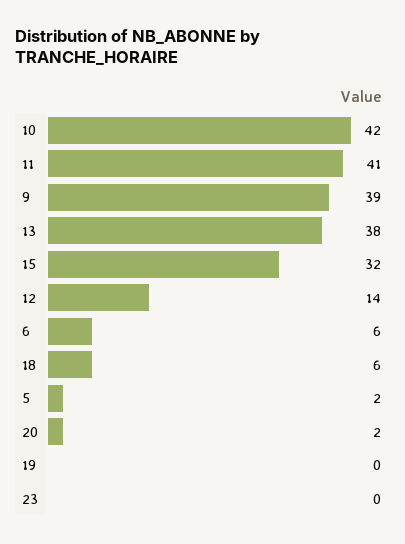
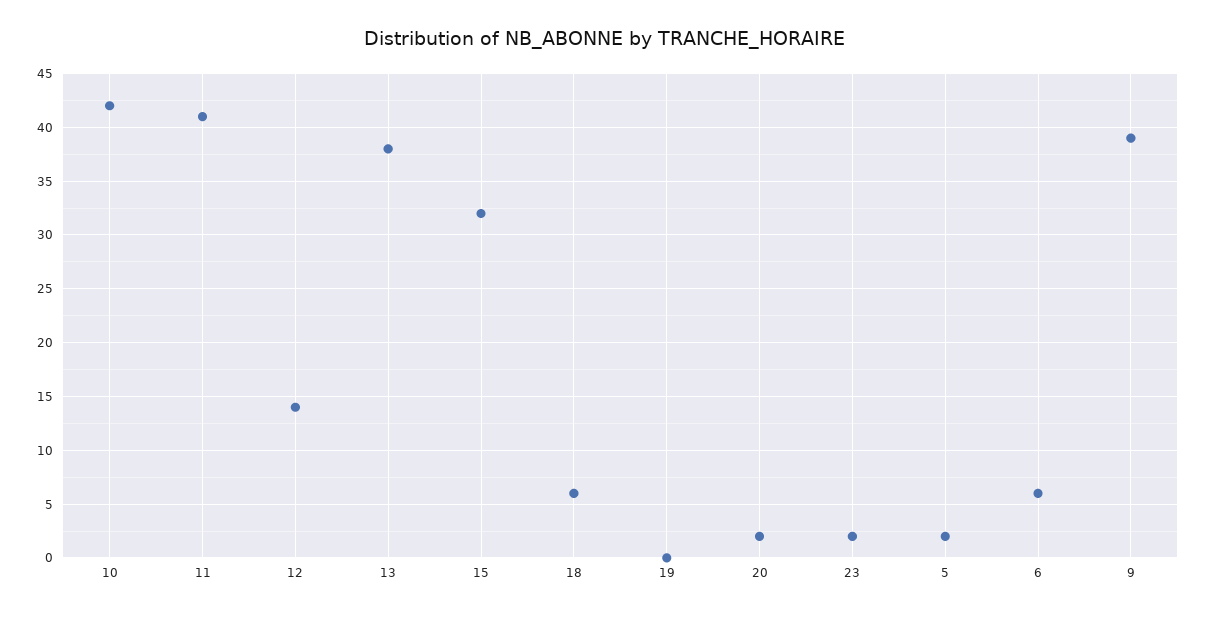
  {
    "10": 42,
    "11": 41,
    "9": 39,
    "13": 38,
    "15": 32,
    "12": 14,
    "6": 6,
    "18": 6,
    "5": 2,
    "20": 2,
    "19": 0,
-   "23": 0
+   "23": 2
  }

